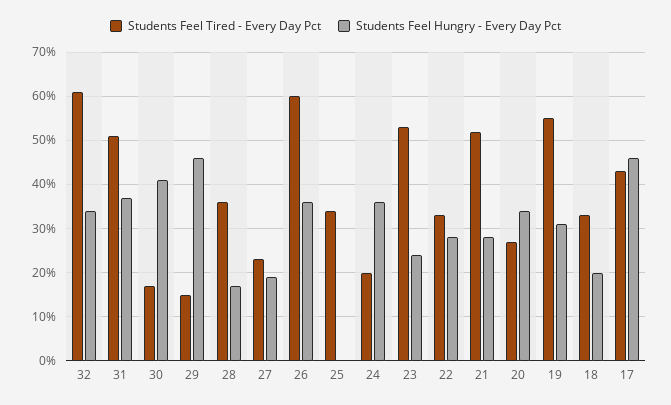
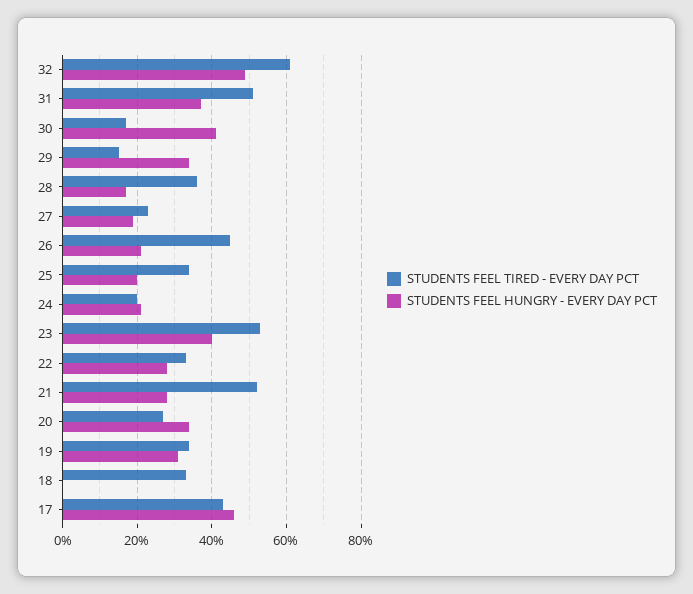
  {
    "Students Feel Tired - Every Day Pct": {
      "32": 60,
      "31": 50,
      "30": 15,
      "29": 15,
      "28": 35,
      "27": 25,
-     "26": 60,
+     "26": 45,
      "25": 35,
      "24": 20,
      "23": 55,
      "22": 35,
      "21": 50,
      "20": 25,
-     "19": 55,
+     "19": 35,
      "18": 35,
      "17": 45
    },
    "Students Feel Hungry - Every Day Pct": {
-     "32": 35,
+     "32": 50,
      "31": 35,
      "30": 40,
-     "29": 45,
+     "29": 35,
      "28": 15,
      "27": 20,
-     "26": 35,
+     "26": 20,
-     "25": 0,
+     "25": 20,
-     "24": 35,
+     "24": 20,
-     "23": 25,
+     "23": 40,
      "22": 30,
      "21": 30,
      "20": 35,
      "19": 30,
-     "18": 20,
+     "18": 0,
      "17": 45
    }
  }

